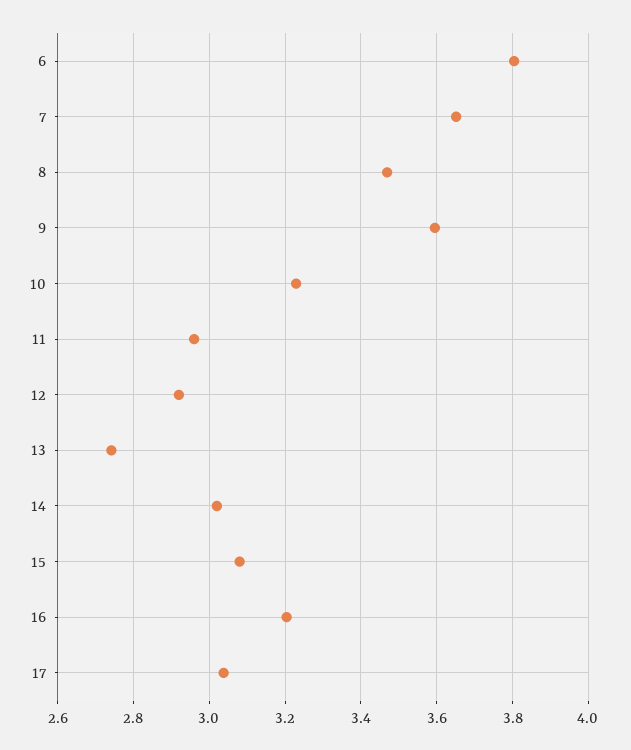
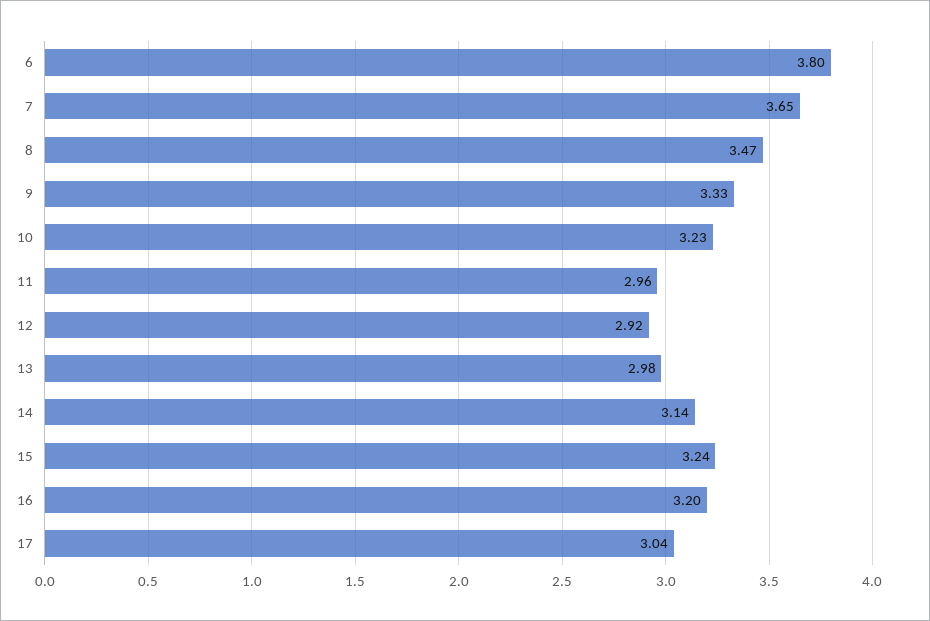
  {
    "6": 3.8,
    "7": 3.65,
    "8": 3.47,
-   "9": 3.6,
+   "9": 3.33,
    "10": 3.23,
    "11": 2.96,
    "12": 2.92,
-   "13": 2.74,
+   "13": 2.98,
-   "14": 3.02,
+   "14": 3.14,
-   "15": 3.08,
+   "15": 3.24,
    "16": 3.2,
    "17": 3.04
  }

